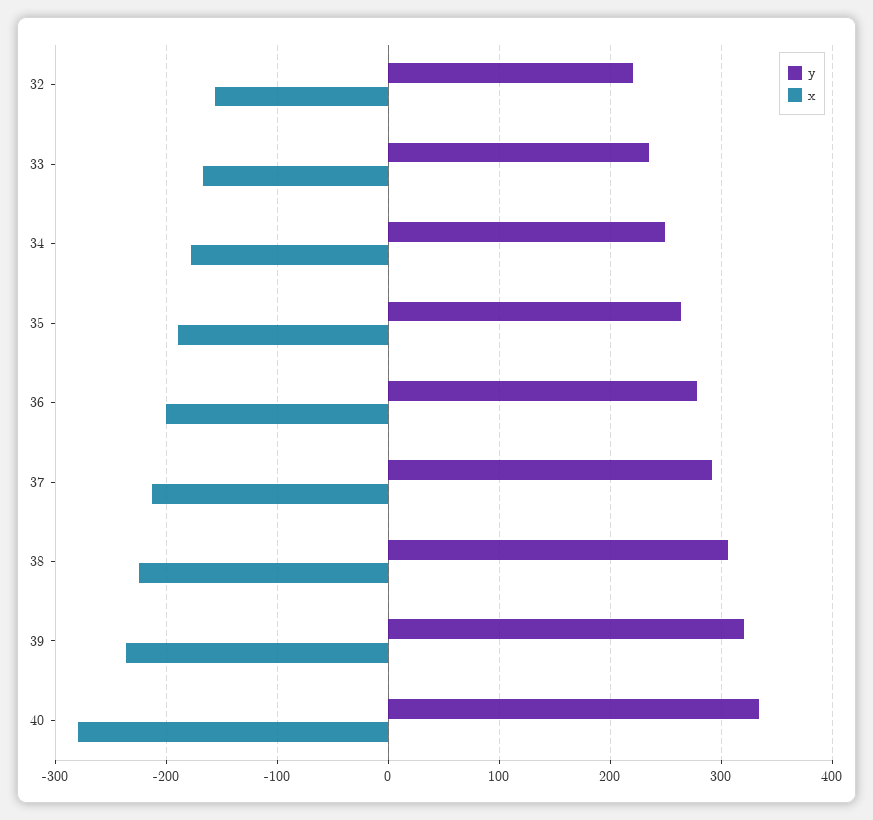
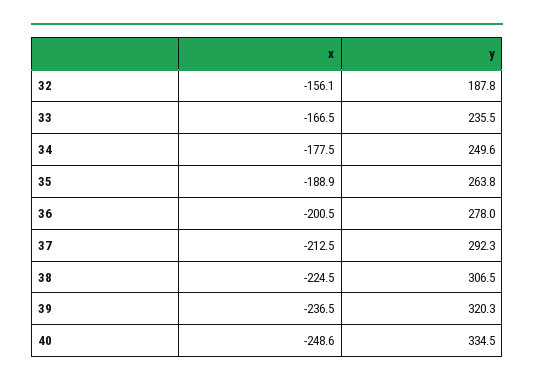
  {
    "y": {
-     "32": 220,
+     "32": 187.8,
      "33": 235.5,
      "34": 249.6,
      "35": 263.8,
      "36": 278,
      "37": 292.3,
      "38": 306.5,
      "39": 320.3,
      "40": 334.5
    },
    "x": {
      "32": -156.1,
      "33": -166.5,
      "34": -177.5,
      "35": -188.9,
      "36": -200.5,
      "37": -212.5,
      "38": -224.5,
      "39": -236.5,
-     "40": -280
+     "40": -248.6
    }
  }

